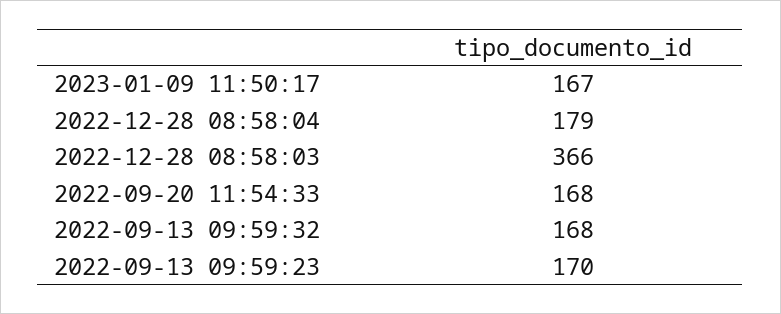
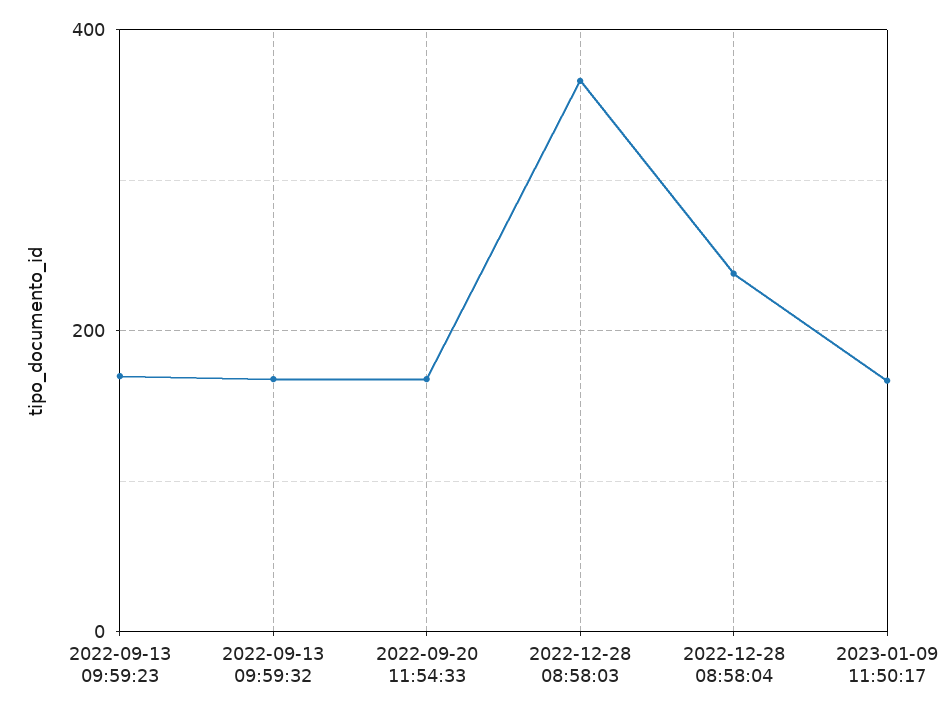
  {
    "2023-01-09 11:50:17": 167,
-   "2022-12-28 08:58:04": 179,
+   "2022-12-28 08:58:04": 240,
    "2022-12-28 08:58:03": 366,
    "2022-09-20 11:54:33": 168,
    "2022-09-13 09:59:32": 168,
    "2022-09-13 09:59:23": 170
  }

